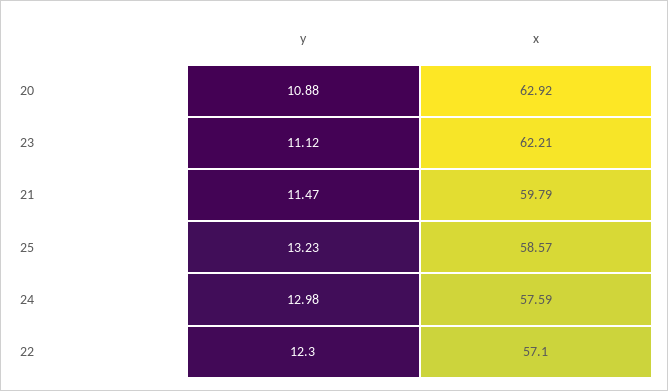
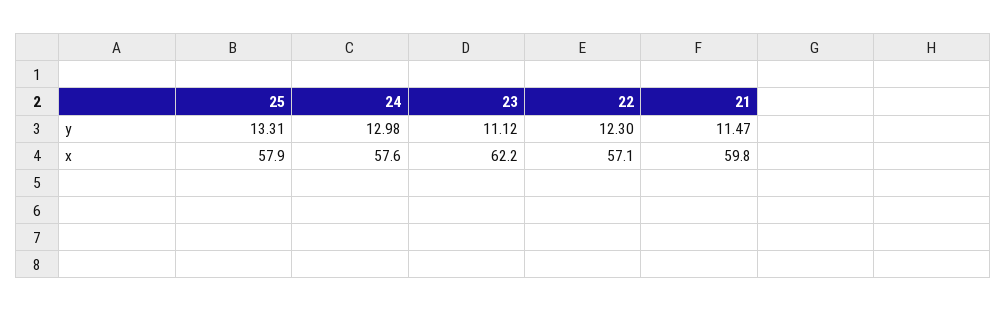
  {
    "y": {
-     "20": 10.88,
      "23": 11.12,
      "21": 11.47,
-     "25": 13.23,
+     "25": 13.31,
      "24": 12.98,
      "22": 12.3
    },
    "x": {
-     "20": 62.92,
      "23": 62.21,
      "21": 59.79,
-     "25": 58.57,
+     "25": 57.9,
      "24": 57.59,
      "22": 57.1
    }
  }

